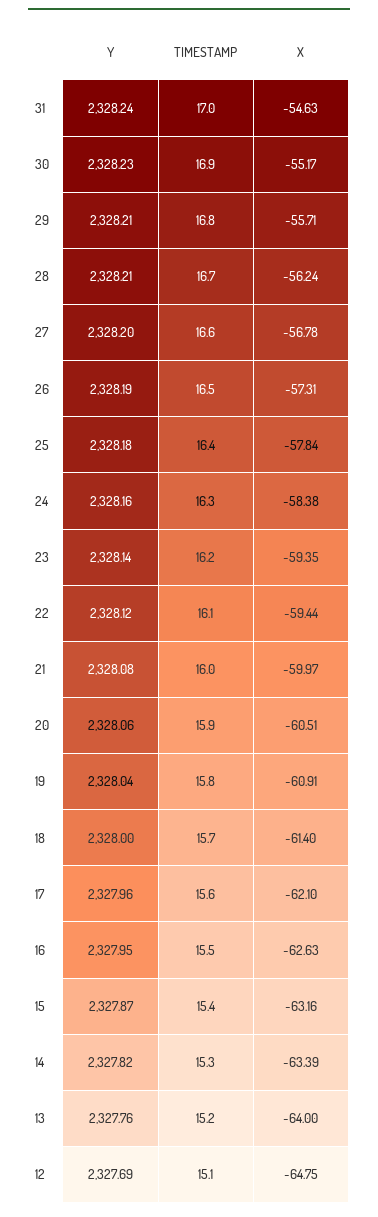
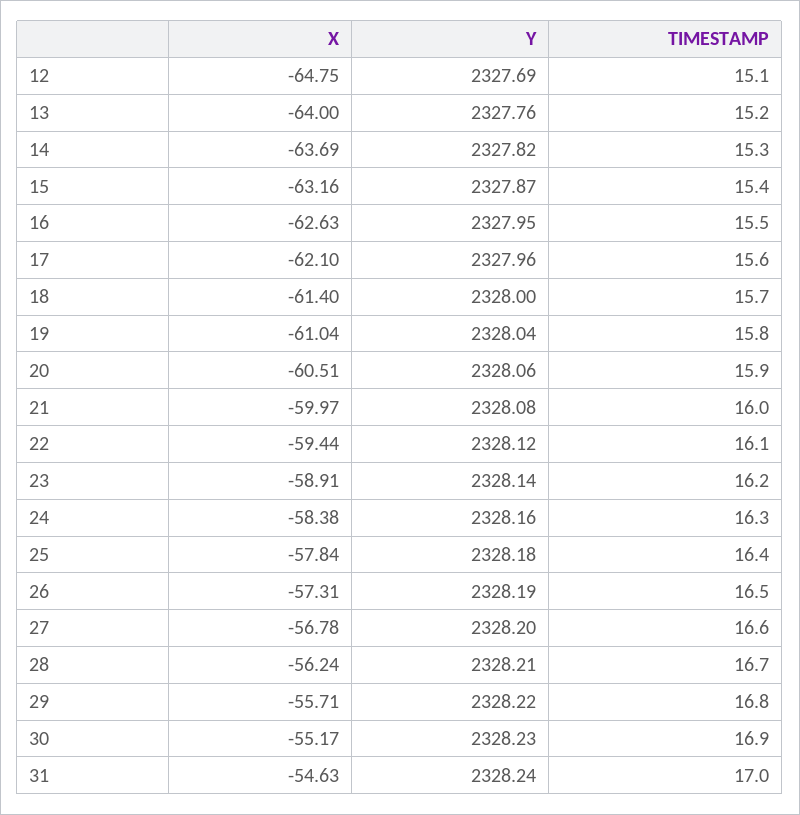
  {
    "Y": {
      "31": 2328.24,
      "30": 2328.23,
-     "29": 2328.21,
+     "29": 2328.22,
      "28": 2328.21,
      "27": 2328.2,
      "26": 2328.19,
      "25": 2328.18,
      "24": 2328.16,
      "23": 2328.14,
      "22": 2328.12,
      "21": 2328.08,
      "20": 2328.06,
      "19": 2328.04,
      "18": 2328,
      "17": 2327.96,
      "16": 2327.95,
      "15": 2327.87,
      "14": 2327.82,
      "13": 2327.76,
      "12": 2327.69
    },
    "TIMESTAMP": {
      "31": 17,
      "30": 16.9,
      "29": 16.8,
      "28": 16.7,
      "27": 16.6,
      "26": 16.5,
      "25": 16.4,
      "24": 16.3,
      "23": 16.2,
      "22": 16.1,
      "21": 16,
      "20": 15.9,
      "19": 15.8,
      "18": 15.7,
      "17": 15.6,
      "16": 15.5,
      "15": 15.4,
      "14": 15.3,
      "13": 15.2,
      "12": 15.1
    },
    "X": {
      "31": -54.63,
      "30": -55.17,
      "29": -55.71,
      "28": -56.24,
      "27": -56.78,
      "26": -57.31,
      "25": -57.84,
      "24": -58.38,
-     "23": -59.35,
+     "23": -58.91,
      "22": -59.44,
      "21": -59.97,
      "20": -60.51,
-     "19": -60.91,
+     "19": -61.04,
      "18": -61.4,
      "17": -62.1,
      "16": -62.63,
      "15": -63.16,
-     "14": -63.39,
+     "14": -63.69,
      "13": -64,
      "12": -64.75
    }
  }

